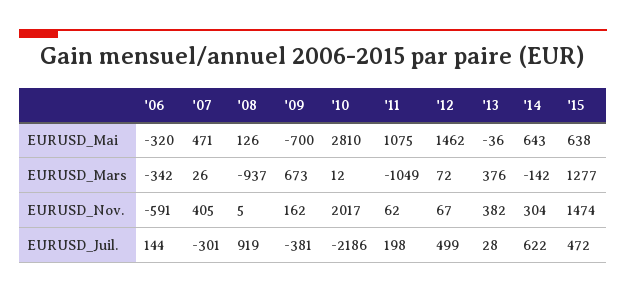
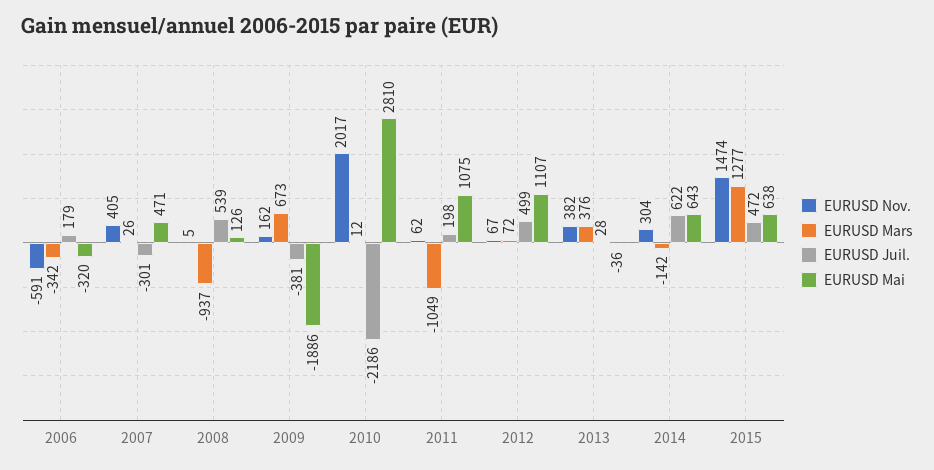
  {
    "EURUSD_Mai": {
      "'06": -320,
      "'07": 471,
      "'08": 126,
-     "'09": -700,
+     "'09": -1886,
      "'10": 2810,
      "'11": 1075,
-     "'12": 1462,
+     "'12": 1107,
      "'13": -36,
      "'14": 643,
      "'15": 638
    },
    "EURUSD_Mars": {
      "'06": -342,
      "'07": 26,
      "'08": -937,
      "'09": 673,
      "'10": 12,
      "'11": -1049,
      "'12": 72,
      "'13": 376,
      "'14": -142,
      "'15": 1277
    },
    "EURUSD_Nov.": {
      "'06": -591,
      "'07": 405,
      "'08": 5,
      "'09": 162,
      "'10": 2017,
      "'11": 62,
      "'12": 67,
      "'13": 382,
      "'14": 304,
      "'15": 1474
    },
    "EURUSD_Juil.": {
-     "'06": 144,
+     "'06": 179,
      "'07": -301,
-     "'08": 919,
+     "'08": 539,
      "'09": -381,
      "'10": -2186,
      "'11": 198,
      "'12": 499,
      "'13": 28,
      "'14": 622,
      "'15": 472
    }
  }

